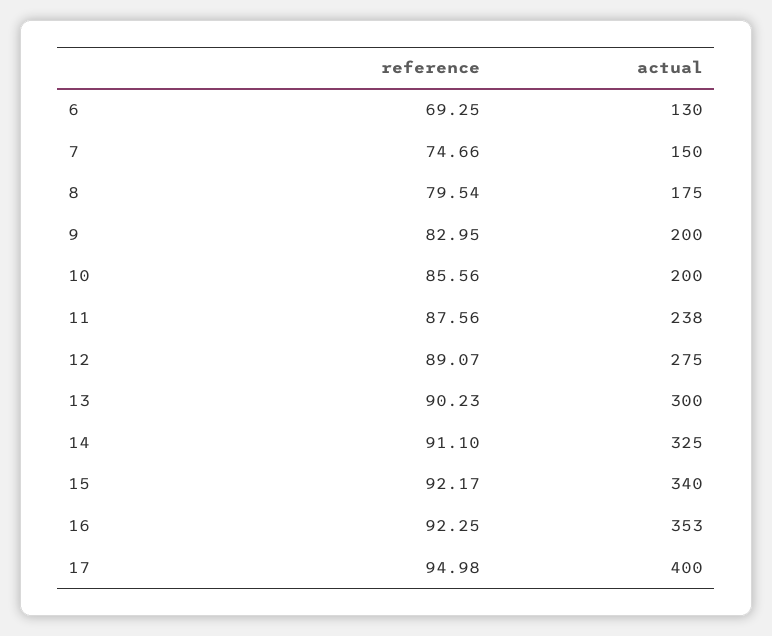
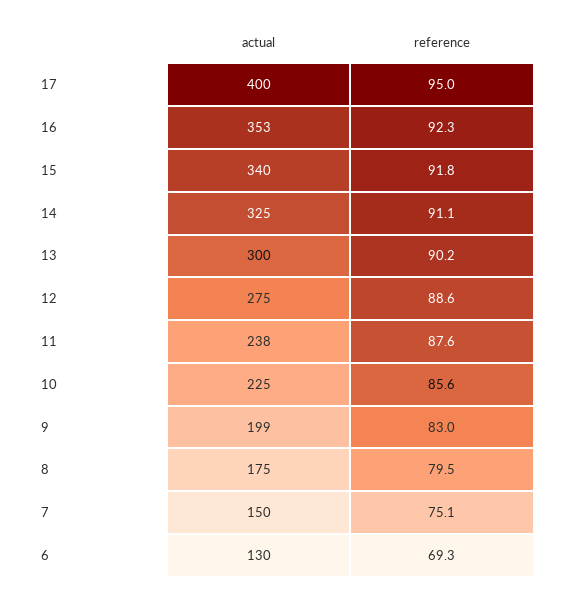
  {
    "reference": {
      "6": 69.25,
-     "7": 74.66,
+     "7": 75.1,
      "8": 79.54,
      "9": 82.95,
      "10": 85.56,
      "11": 87.56,
-     "12": 89.07,
+     "12": 88.6,
      "13": 90.23,
      "14": 91.1,
-     "15": 92.17,
+     "15": 91.8,
      "16": 92.25,
      "17": 94.98
    },
    "actual": {
      "6": 130,
      "7": 150,
      "8": 175,
-     "9": 200,
+     "9": 199,
-     "10": 200,
+     "10": 225,
      "11": 238,
      "12": 275,
      "13": 300,
      "14": 325,
      "15": 340,
      "16": 353,
      "17": 400
    }
  }

